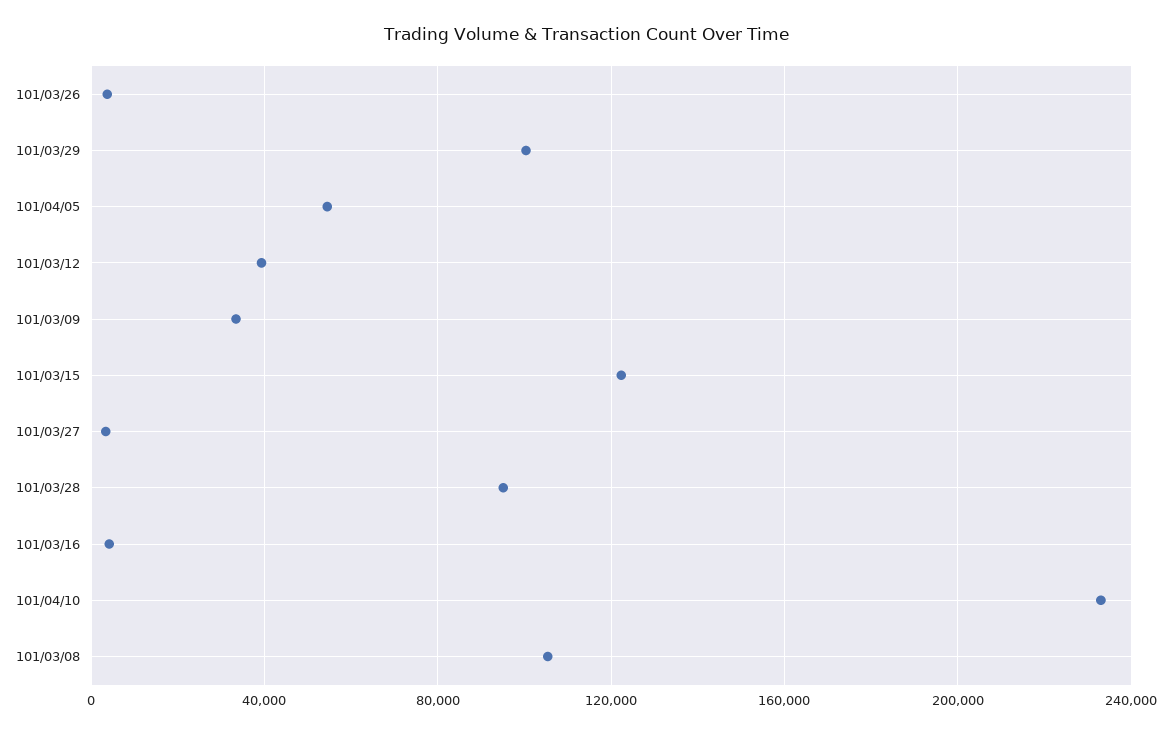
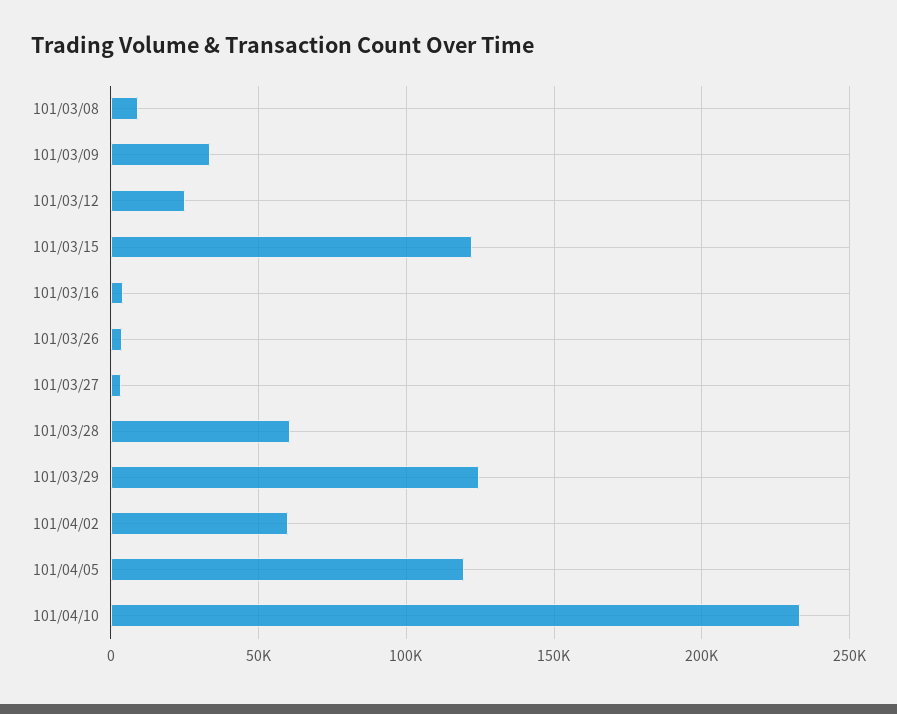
  {
    "101/03/26": 5000,
-   "101/03/29": 100000,
+   "101/03/29": 125000,
-   "101/04/05": 55000,
+   "101/04/05": 120000,
-   "101/03/12": 40000,
+   "101/03/12": 25000,
    "101/03/09": 35000,
    "101/03/15": 120000,
    "101/03/27": 5000,
-   "101/03/28": 95000,
+   "101/03/28": 60000,
    "101/03/16": 5000,
    "101/04/10": 235000,
-   "101/03/08": 105000
+   "101/03/08": 10000,
+   "101/04/02": 60000
  }

